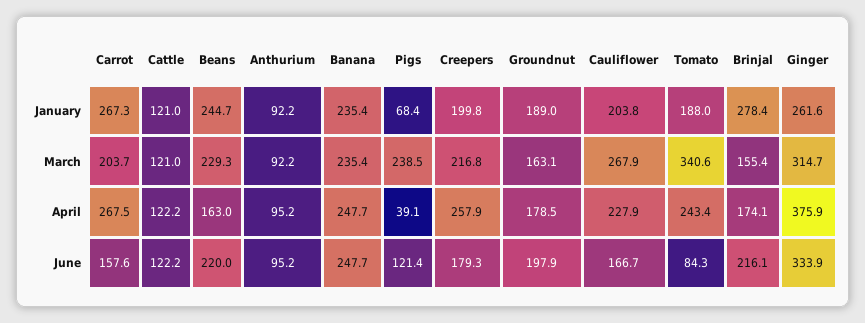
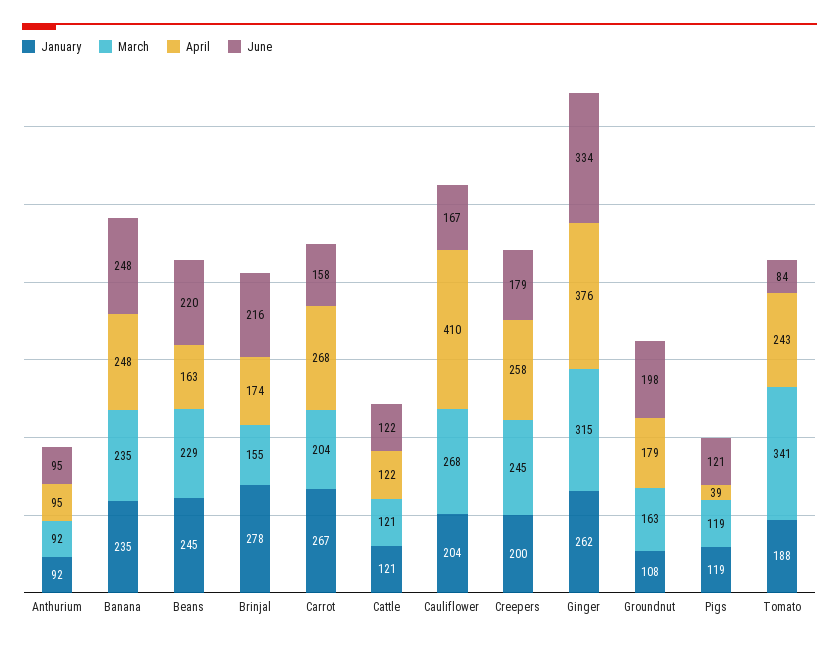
  {
    "January": {
      "Carrot": 267.3,
      "Cattle": 121,
      "Beans": 244.7,
      "Anthurium": 92.2,
      "Banana": 235.4,
-     "Pigs": 68.4,
+     "Pigs": 119,
      "Creepers": 199.8,
-     "Groundnut": 189,
+     "Groundnut": 108,
      "Cauliflower": 203.8,
      "Tomato": 188,
      "Brinjal": 278.4,
      "Ginger": 261.6
    },
    "March": {
      "Carrot": 203.7,
      "Cattle": 121,
      "Beans": 229.3,
      "Anthurium": 92.2,
      "Banana": 235.4,
-     "Pigs": 238.5,
+     "Pigs": 119,
-     "Creepers": 216.8,
+     "Creepers": 245,
      "Groundnut": 163.1,
      "Cauliflower": 267.9,
      "Tomato": 340.6,
      "Brinjal": 155.4,
      "Ginger": 314.7
    },
    "April": {
      "Carrot": 267.5,
      "Cattle": 122.2,
      "Beans": 163,
      "Anthurium": 95.2,
      "Banana": 247.7,
      "Pigs": 39.1,
      "Creepers": 257.9,
      "Groundnut": 178.5,
-     "Cauliflower": 227.9,
+     "Cauliflower": 410,
      "Tomato": 243.4,
      "Brinjal": 174.1,
      "Ginger": 375.9
    },
    "June": {
      "Carrot": 157.6,
      "Cattle": 122.2,
      "Beans": 220,
      "Anthurium": 95.2,
      "Banana": 247.7,
      "Pigs": 121.4,
      "Creepers": 179.3,
      "Groundnut": 197.9,
      "Cauliflower": 166.7,
      "Tomato": 84.3,
      "Brinjal": 216.1,
      "Ginger": 333.9
    }
  }

